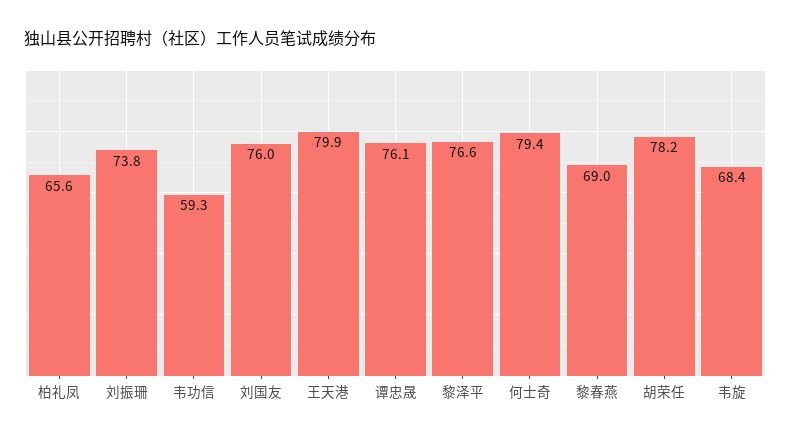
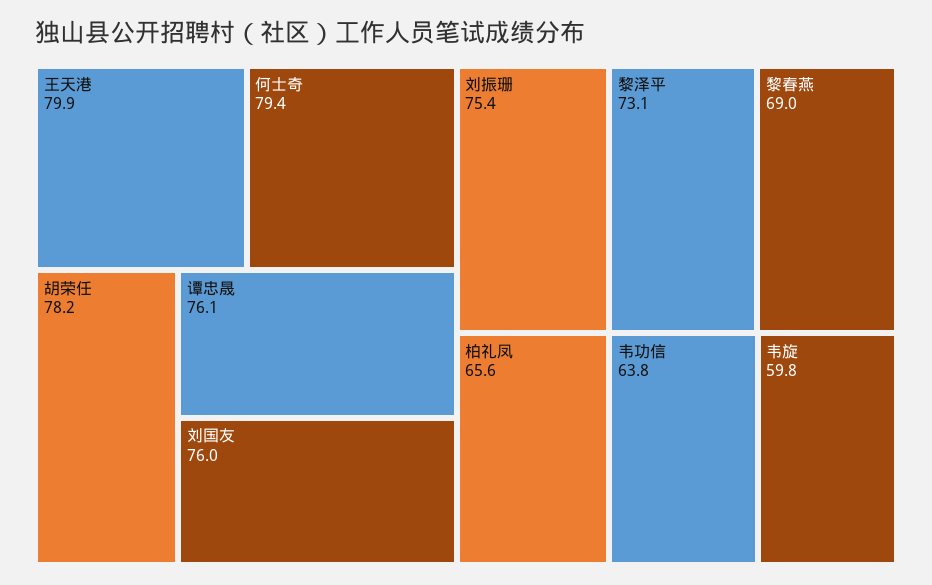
  {
    "柏礼凤": 65.6,
-   "刘振珊": 73.8,
+   "刘振珊": 75.4,
-   "韦功信": 59.3,
+   "韦功信": 63.8,
    "刘国友": 76,
    "王天港": 79.9,
    "谭忠晟": 76.1,
-   "黎泽平": 76.6,
+   "黎泽平": 73.1,
    "何士奇": 79.4,
    "黎春燕": 69,
    "胡荣任": 78.2,
-   "韦旋": 68.4
+   "韦旋": 59.8
  }

